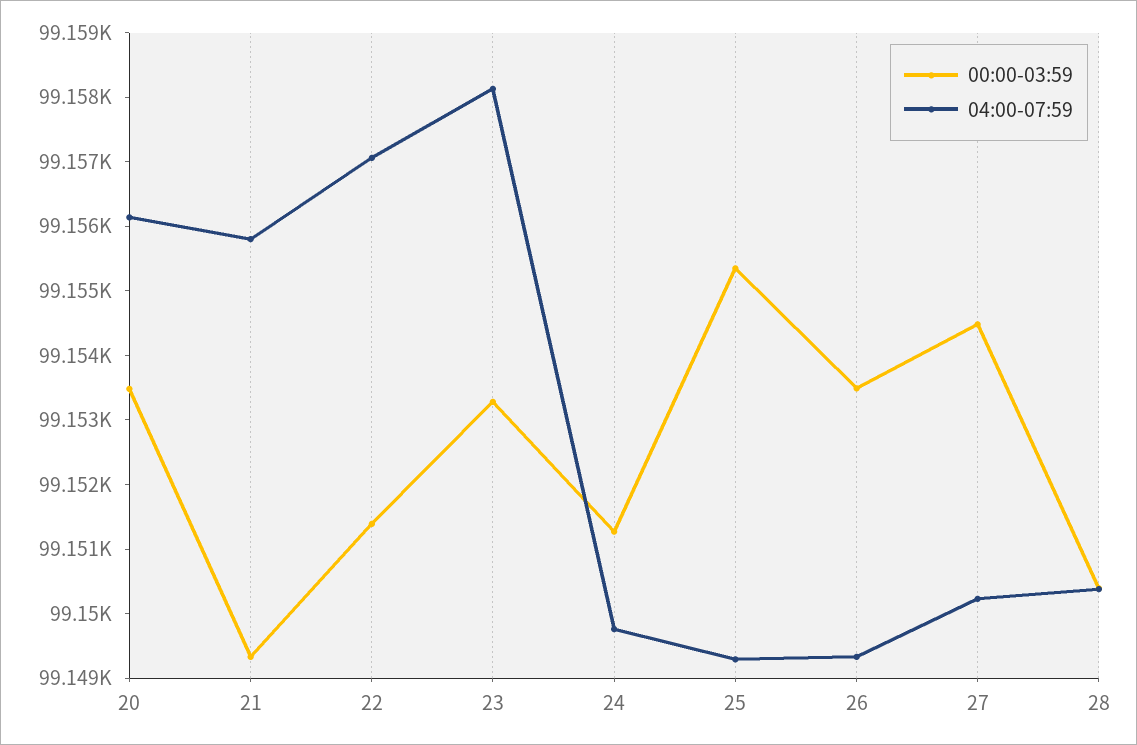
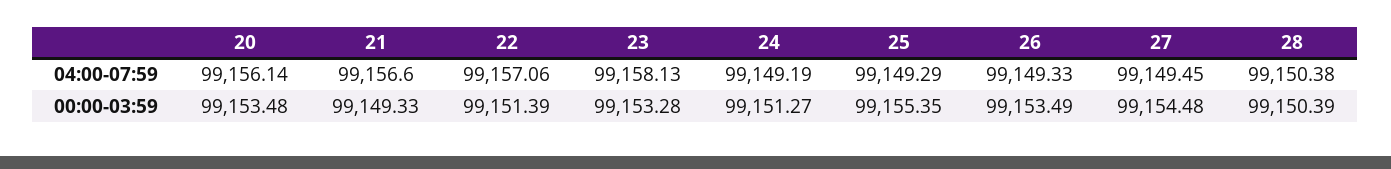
  {
    "00:00-03:59": {
      "20": 99153.48,
      "21": 99149.33,
      "22": 99151.39,
      "23": 99153.28,
      "24": 99151.27,
      "25": 99155.35,
      "26": 99153.49,
      "27": 99154.48,
      "28": 99150.39
    },
    "04:00-07:59": {
      "20": 99156.14,
-     "21": 99155.8,
+     "21": 99156.6,
      "22": 99157.06,
      "23": 99158.13,
-     "24": 99149.8,
+     "24": 99149.19,
      "25": 99149.29,
      "26": 99149.33,
-     "27": 99150.2,
+     "27": 99149.45,
      "28": 99150.38
    }
  }

